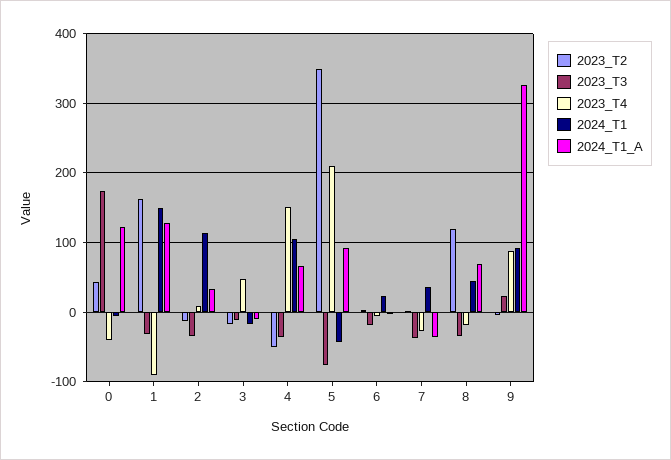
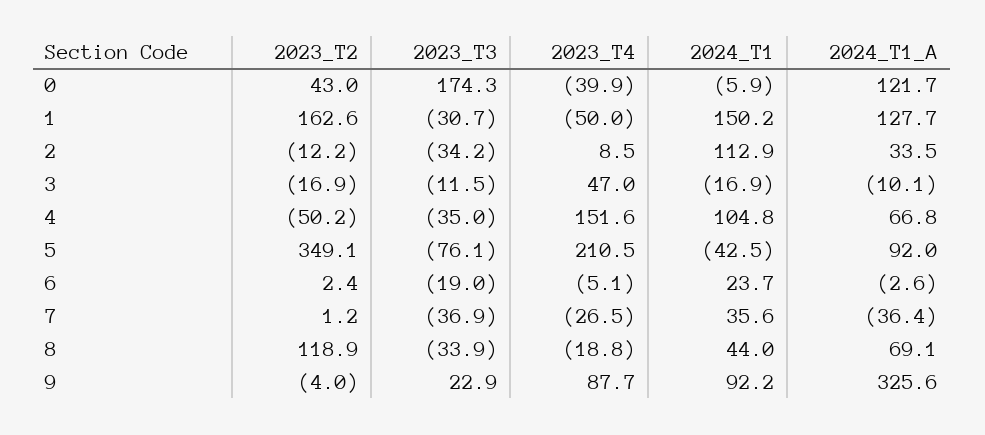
  {
    "2023_T2": {
      "0": 43,
      "1": 162.6,
      "2": -12.2,
      "3": -16.9,
      "4": -50.2,
      "5": 349.1,
      "6": 2.4,
      "7": 1.2,
      "8": 118.9,
      "9": -4
    },
    "2023_T3": {
      "0": 174.3,
      "1": -30.7,
      "2": -34.2,
      "3": -11.5,
      "4": -35,
      "5": -76.1,
      "6": -19,
      "7": -36.9,
      "8": -33.9,
      "9": 22.9
    },
    "2023_T4": {
      "0": -39.9,
-     "1": -90,
+     "1": -50,
      "2": 8.5,
      "3": 47,
      "4": 151.6,
      "5": 210.5,
      "6": -5.1,
      "7": -26.5,
      "8": -18.8,
      "9": 87.7
    },
    "2024_T1": {
      "0": -5.9,
      "1": 150.2,
      "2": 112.9,
      "3": -16.9,
      "4": 104.8,
      "5": -42.5,
      "6": 23.7,
      "7": 35.6,
      "8": 44,
      "9": 92.2
    },
    "2024_T1_A": {
      "0": 121.7,
      "1": 127.7,
      "2": 33.5,
      "3": -10.1,
      "4": 66.8,
      "5": 92,
      "6": -2.6,
      "7": -36.4,
      "8": 69.1,
      "9": 325.6
    }
  }

